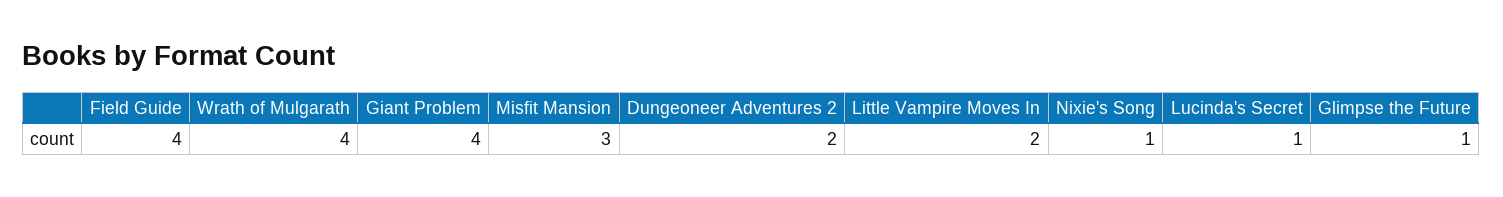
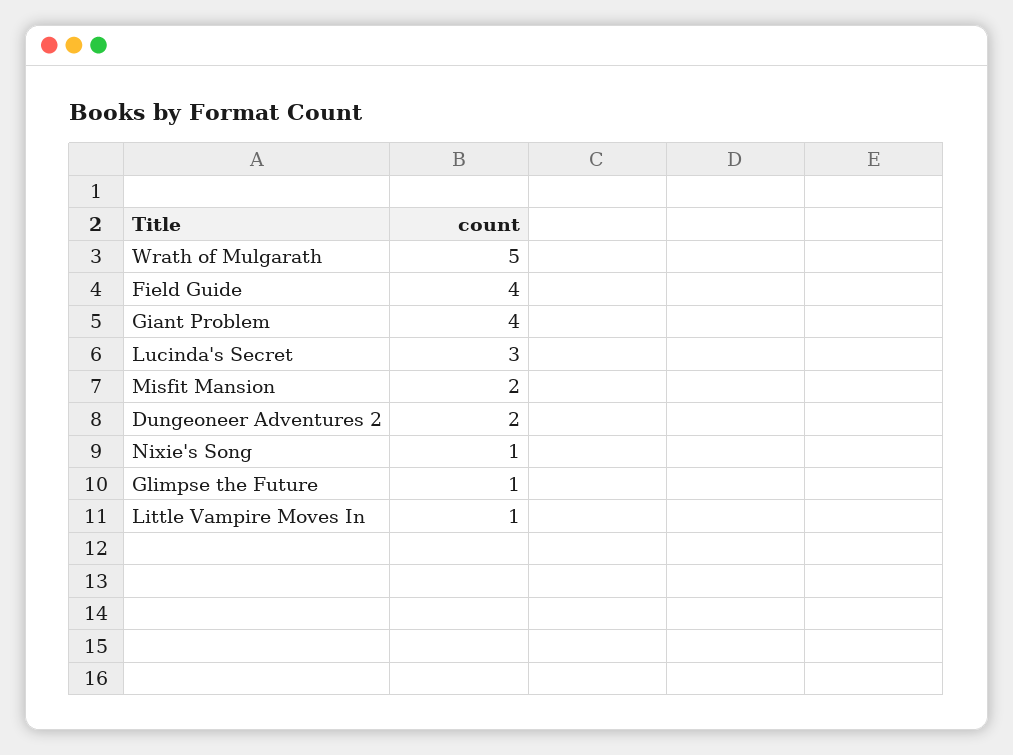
  {
    "Field Guide": 4,
-   "Wrath of Mulgarath": 4,
+   "Wrath of Mulgarath": 5,
    "Giant Problem": 4,
-   "Misfit Mansion": 3,
+   "Misfit Mansion": 2,
    "Dungeoneer Adventures 2": 2,
-   "Little Vampire Moves In": 2,
+   "Little Vampire Moves In": 1,
    "Nixie's Song": 1,
-   "Lucinda's Secret": 1,
+   "Lucinda's Secret": 3,
    "Glimpse the Future": 1
  }

